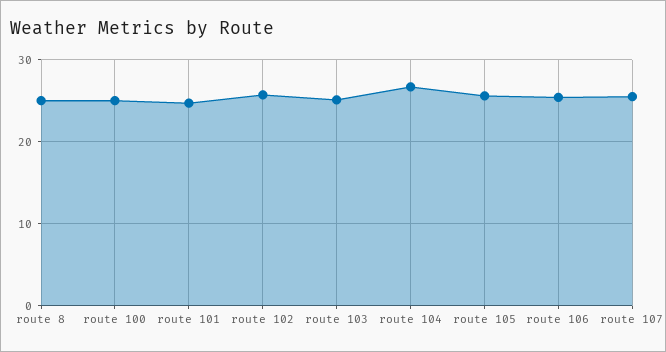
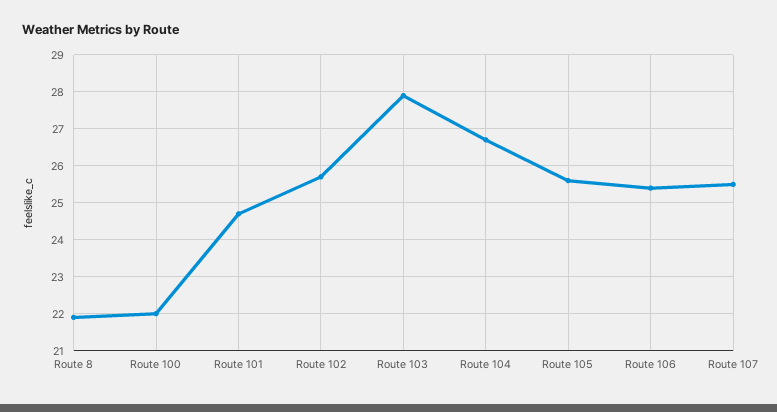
  {
-   "route 8": 25,
+   "route 8": 22,
-   "route 100": 25,
+   "route 100": 22,
    "route 101": 24.5,
    "route 102": 25.5,
-   "route 103": 25,
+   "route 103": 28,
    "route 104": 26.5,
    "route 105": 25.5,
    "route 106": 25.5,
    "route 107": 25.5
  }

